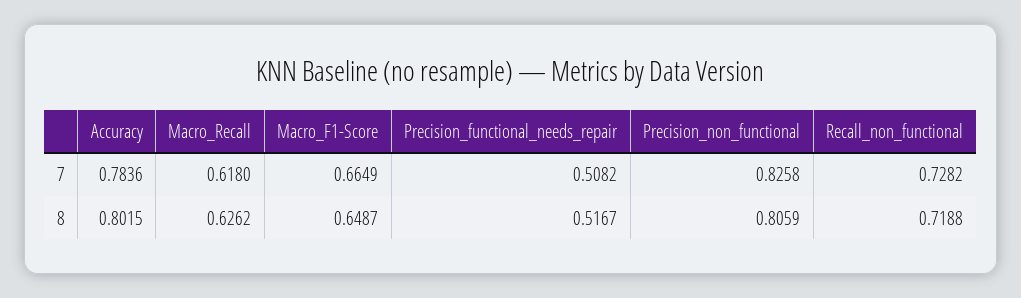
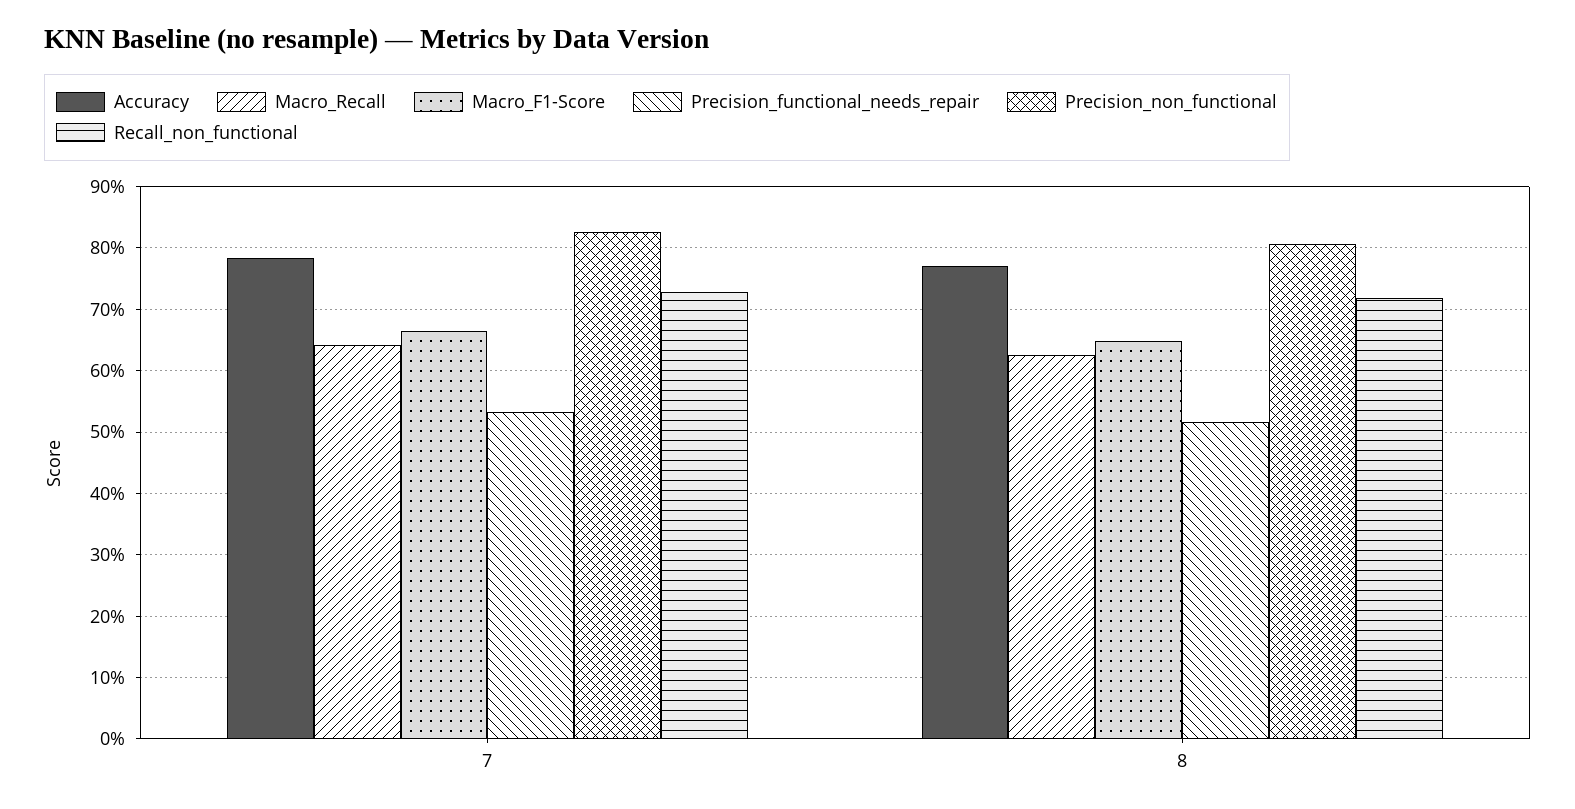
  {
    "Accuracy": {
      "7": 0.7836,
-     "8": 0.8015
+     "8": 0.77
    },
    "Macro_Recall": {
-     "7": 0.618,
+     "7": 0.64,
      "8": 0.6262
    },
    "Macro_F1-Score": {
      "7": 0.6649,
      "8": 0.6487
    },
    "Precision_functional_needs_repair": {
-     "7": 0.5082,
+     "7": 0.53,
      "8": 0.5167
    },
    "Precision_non_functional": {
      "7": 0.8258,
      "8": 0.8059
    },
    "Recall_non_functional": {
      "7": 0.7282,
      "8": 0.7188
    }
  }

